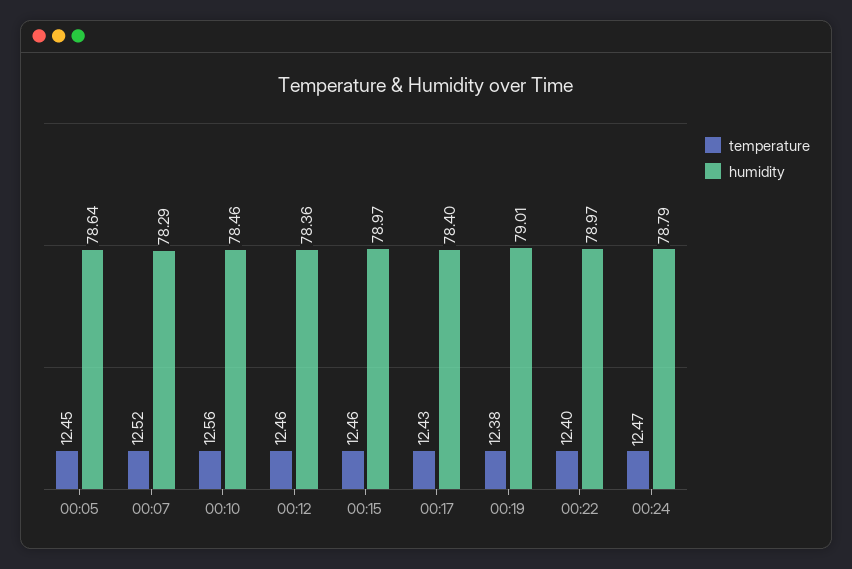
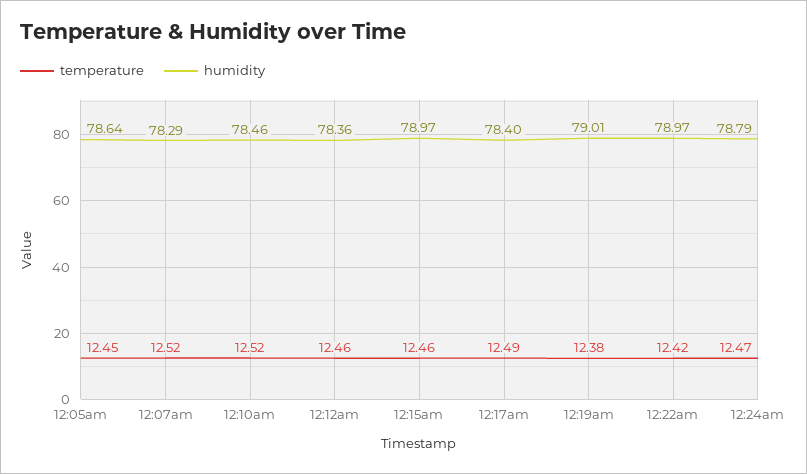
  {
    "temperature": {
      "00:05": 12.45,
      "00:07": 12.52,
-     "00:10": 12.56,
+     "00:10": 12.52,
      "00:12": 12.46,
      "00:15": 12.46,
-     "00:17": 12.43,
+     "00:17": 12.49,
      "00:19": 12.38,
-     "00:22": 12.4,
+     "00:22": 12.42,
      "00:24": 12.47
    },
    "humidity": {
      "00:05": 78.64,
      "00:07": 78.29,
      "00:10": 78.46,
      "00:12": 78.36,
      "00:15": 78.97,
      "00:17": 78.4,
      "00:19": 79.01,
      "00:22": 78.97,
      "00:24": 78.79
    }
  }

